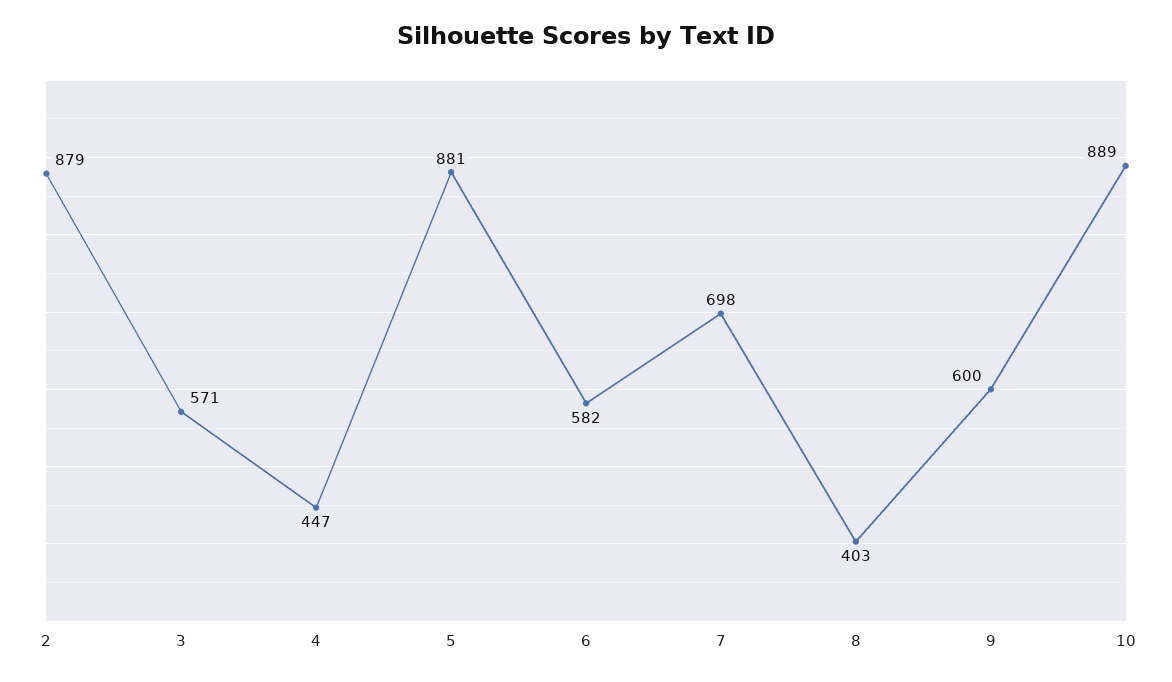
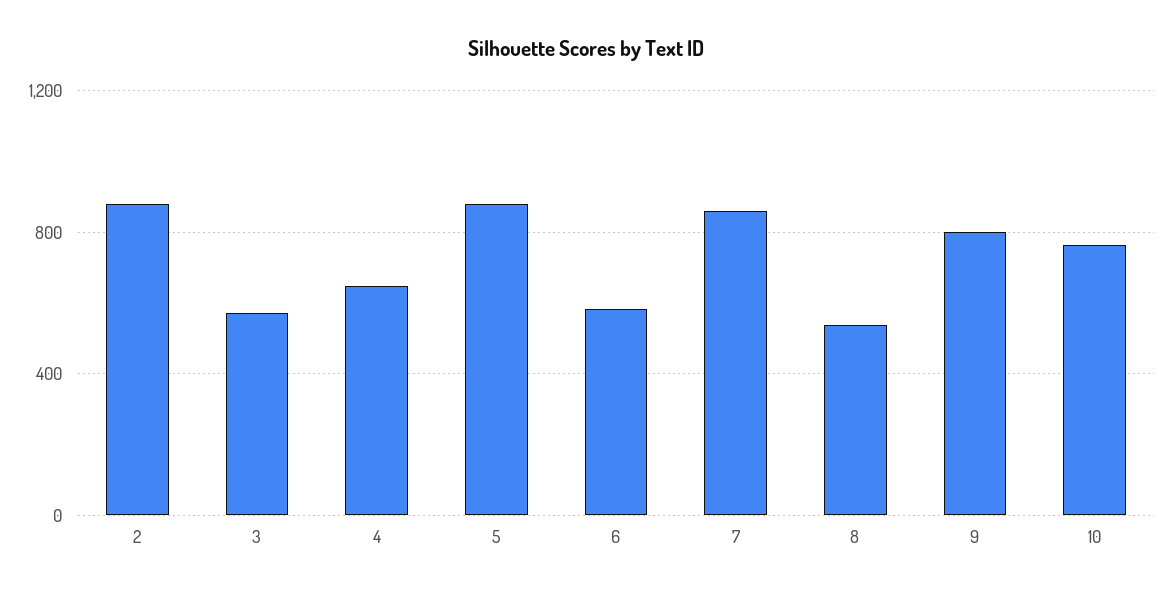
  {
    "2": 879,
    "3": 571,
-   "4": 447,
+   "4": 650,
    "5": 881,
    "6": 582,
-   "7": 698,
+   "7": 850,
-   "8": 403,
+   "8": 550,
-   "9": 600,
+   "9": 800,
-   "10": 889
+   "10": 750
  }

